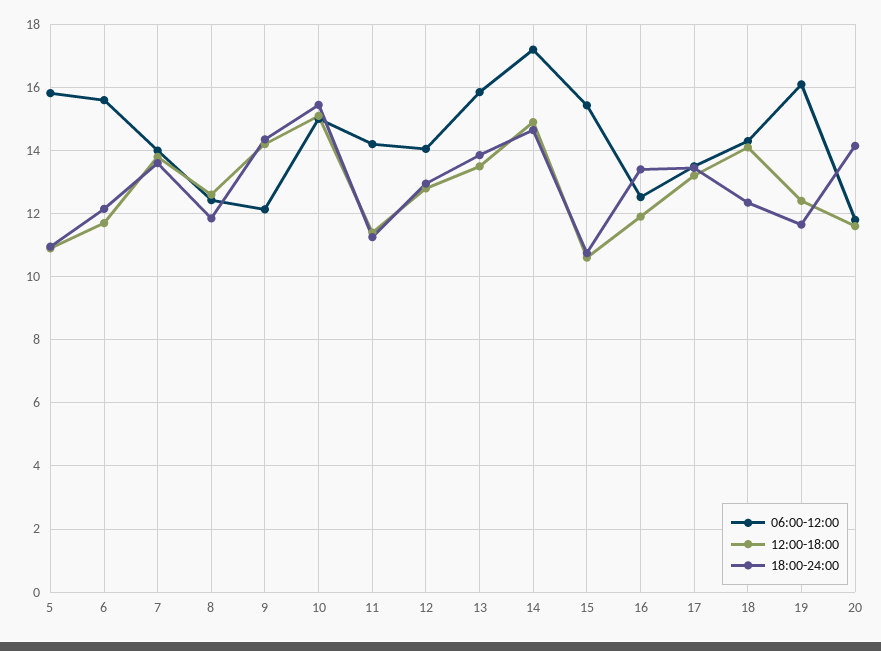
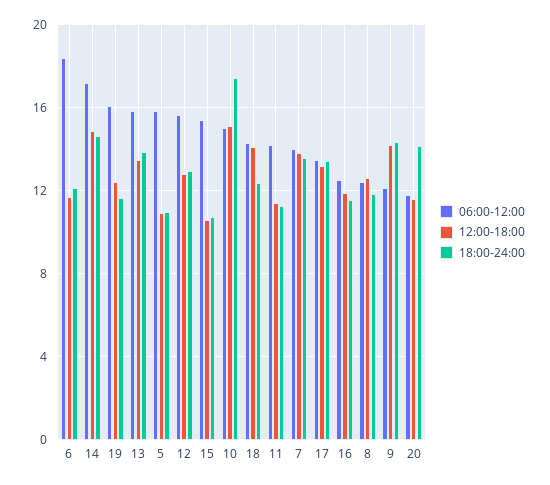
  {
    "06:00-12:00": {
      "5": 15.8,
-     "6": 15.6,
+     "6": 18.5,
      "7": 14,
      "8": 12.4,
      "9": 12.2,
      "10": 15,
      "11": 14.2,
-     "12": 14,
+     "12": 15.5,
      "13": 15.8,
      "14": 17.2,
      "15": 15.4,
      "16": 12.6,
      "17": 13.6,
      "18": 14.4,
      "19": 16.2,
      "20": 11.8
    },
    "12:00-18:00": {
      "5": 11,
      "6": 11.8,
      "7": 13.8,
      "8": 12.6,
      "9": 14.2,
      "10": 15.2,
      "11": 11.4,
      "12": 12.8,
      "13": 13.6,
      "14": 15,
      "15": 10.6,
      "16": 12,
      "17": 13.2,
      "18": 14.2,
      "19": 12.4,
      "20": 11.6
    },
    "18:00-24:00": {
      "5": 11,
      "6": 12.2,
      "7": 13.6,
      "8": 11.8,
      "9": 14.4,
-     "10": 15.4,
+     "10": 17.5,
      "11": 11.2,
      "12": 13,
      "13": 13.8,
      "14": 14.6,
      "15": 10.8,
-     "16": 13.4,
+     "16": 11.5,
      "17": 13.4,
      "18": 12.4,
      "19": 11.6,
      "20": 14.2
    }
  }

